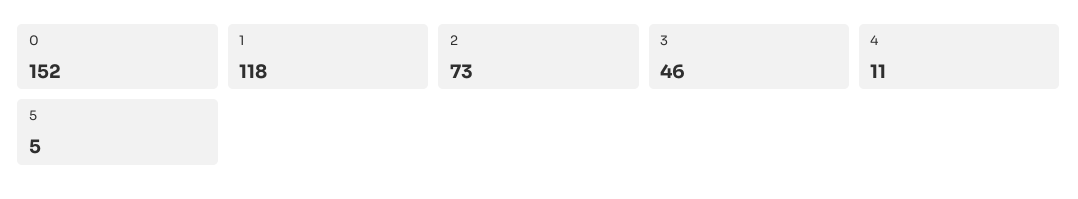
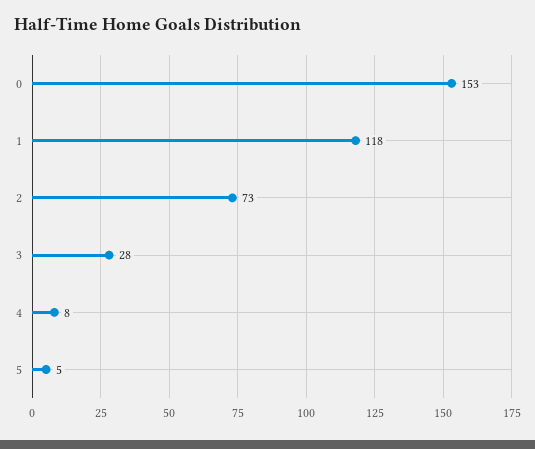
  {
-   "0": 152,
+   "0": 153,
    "1": 118,
    "2": 73,
-   "3": 46,
+   "3": 28,
-   "4": 11,
+   "4": 8,
    "5": 5
  }

